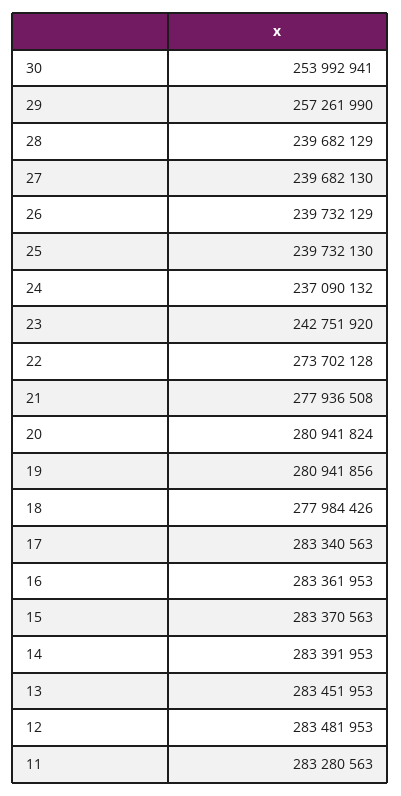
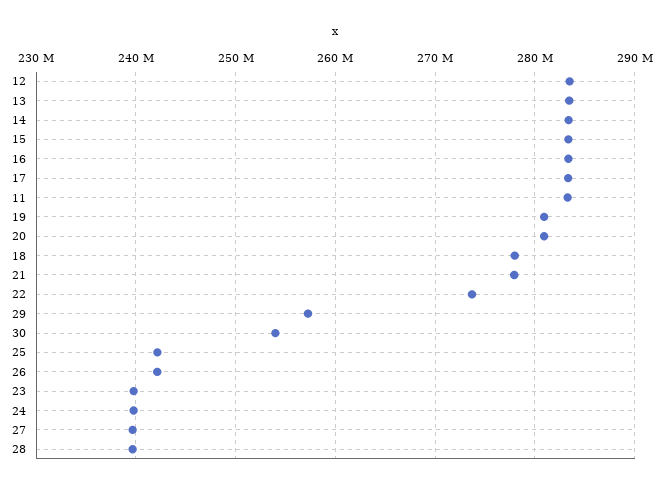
  {
    "30": 253992941,
    "29": 257261990,
    "28": 239682129,
    "27": 239682130,
-   "26": 239732129,
+   "26": 242000000,
-   "25": 239732130,
+   "25": 242000000,
-   "24": 237090132,
+   "24": 240000000,
-   "23": 242751920,
+   "23": 240000000,
    "22": 273702128,
    "21": 277936508,
    "20": 280941824,
    "19": 280941856,
    "18": 277984426,
    "17": 283340563,
    "16": 283361953,
    "15": 283370563,
    "14": 283391953,
    "13": 283451953,
    "12": 283481953,
    "11": 283280563
  }

